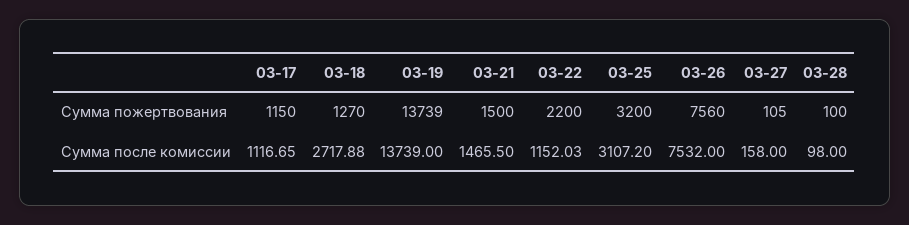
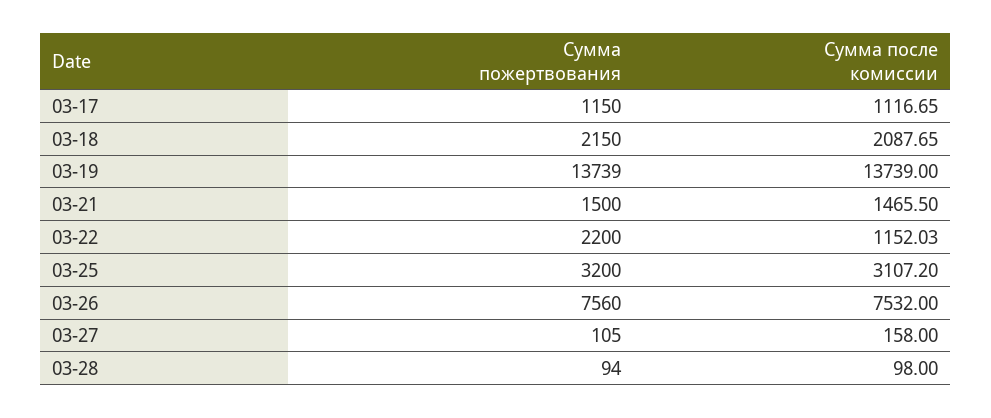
  {
    "03-17": {
      "Сумма пожертвования": 1150,
      "Сумма после комиссии": 1116.65
    },
    "03-18": {
-     "Сумма пожертвования": 1270,
+     "Сумма пожертвования": 2150,
-     "Сумма после комиссии": 2717.88
+     "Сумма после комиссии": 2087.65
    },
    "03-19": {
      "Сумма пожертвования": 13739,
      "Сумма после комиссии": 13739
    },
    "03-21": {
      "Сумма пожертвования": 1500,
      "Сумма после комиссии": 1465.5
    },
    "03-22": {
      "Сумма пожертвования": 2200,
      "Сумма после комиссии": 1152.03
    },
    "03-25": {
      "Сумма пожертвования": 3200,
      "Сумма после комиссии": 3107.2
    },
    "03-26": {
      "Сумма пожертвования": 7560,
      "Сумма после комиссии": 7532
    },
    "03-27": {
      "Сумма пожертвования": 105,
      "Сумма после комиссии": 158
    },
    "03-28": {
-     "Сумма пожертвования": 100,
+     "Сумма пожертвования": 94,
      "Сумма после комиссии": 98
    }
  }

